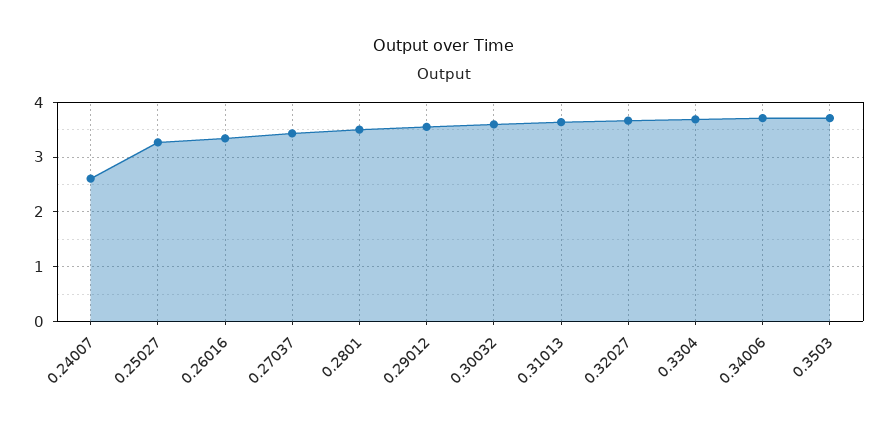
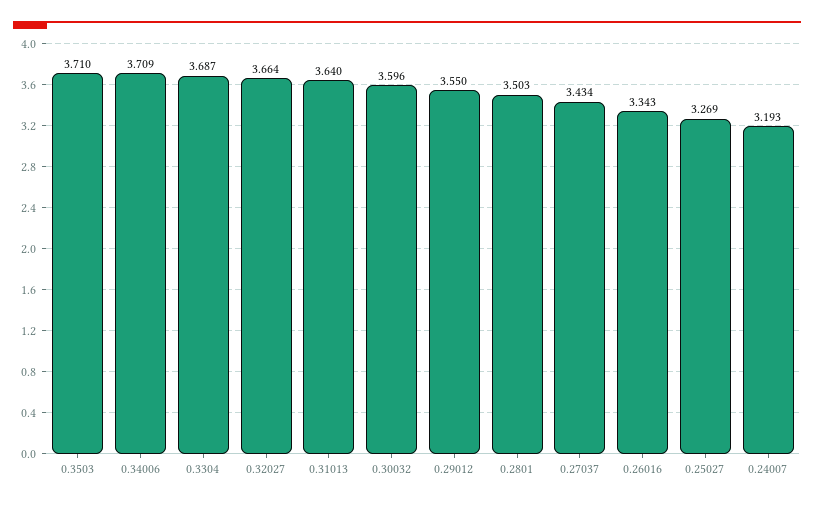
  {
-   "0.24007": 2.6,
+   "0.24007": 3.193,
    "0.25027": 3.269,
    "0.26016": 3.343,
    "0.27037": 3.434,
    "0.2801": 3.503,
    "0.29012": 3.55,
    "0.30032": 3.596,
    "0.31013": 3.64,
    "0.32027": 3.664,
    "0.3304": 3.687,
    "0.34006": 3.709,
    "0.3503": 3.71
  }

